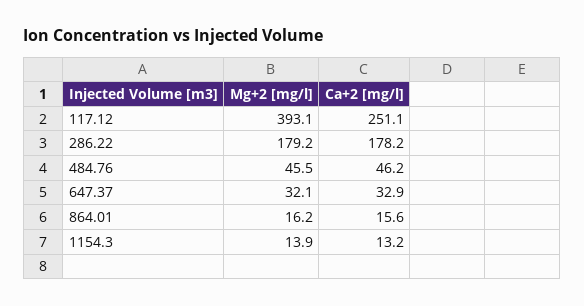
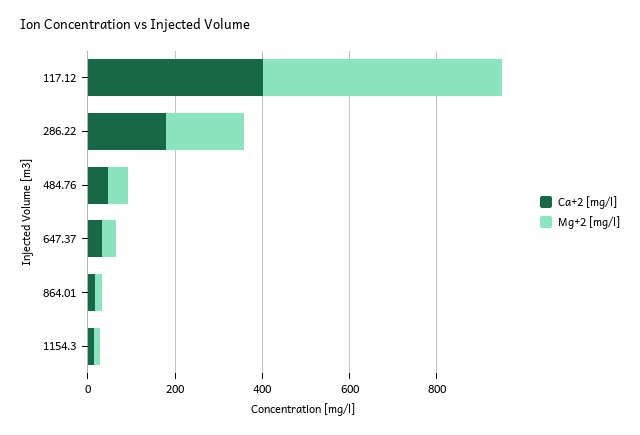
  {
    "Mg+2 [mg/l]": {
-     "117.12": 393.1,
+     "117.12": 550,
      "286.22": 179.2,
      "484.76": 45.5,
      "647.37": 32.1,
      "864.01": 16.2,
      "1154.3": 13.9
    },
    "Ca+2 [mg/l]": {
-     "117.12": 251.1,
+     "117.12": 400,
      "286.22": 178.2,
      "484.76": 46.2,
      "647.37": 32.9,
      "864.01": 15.6,
      "1154.3": 13.2
    }
  }

